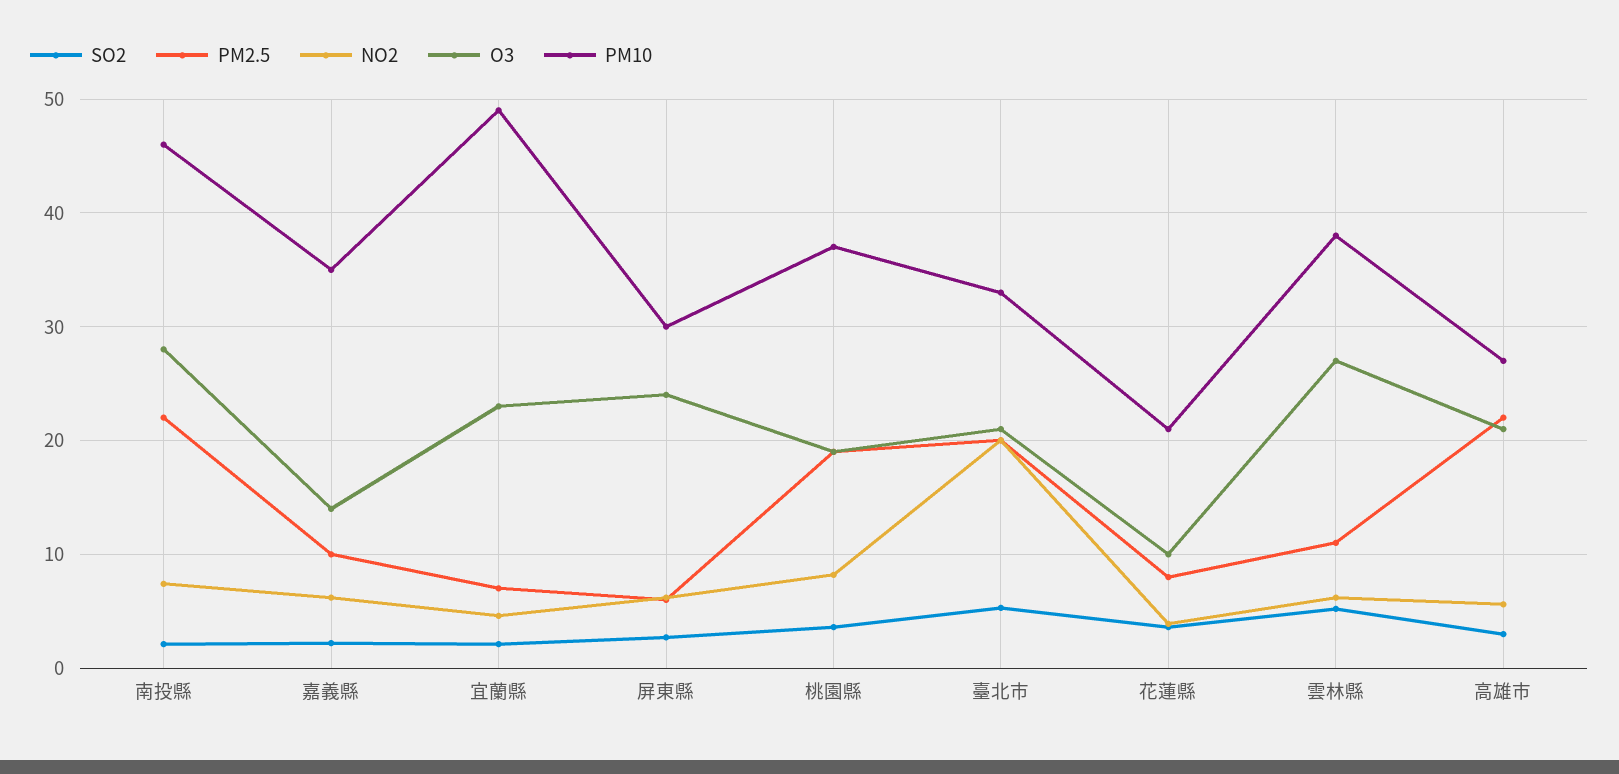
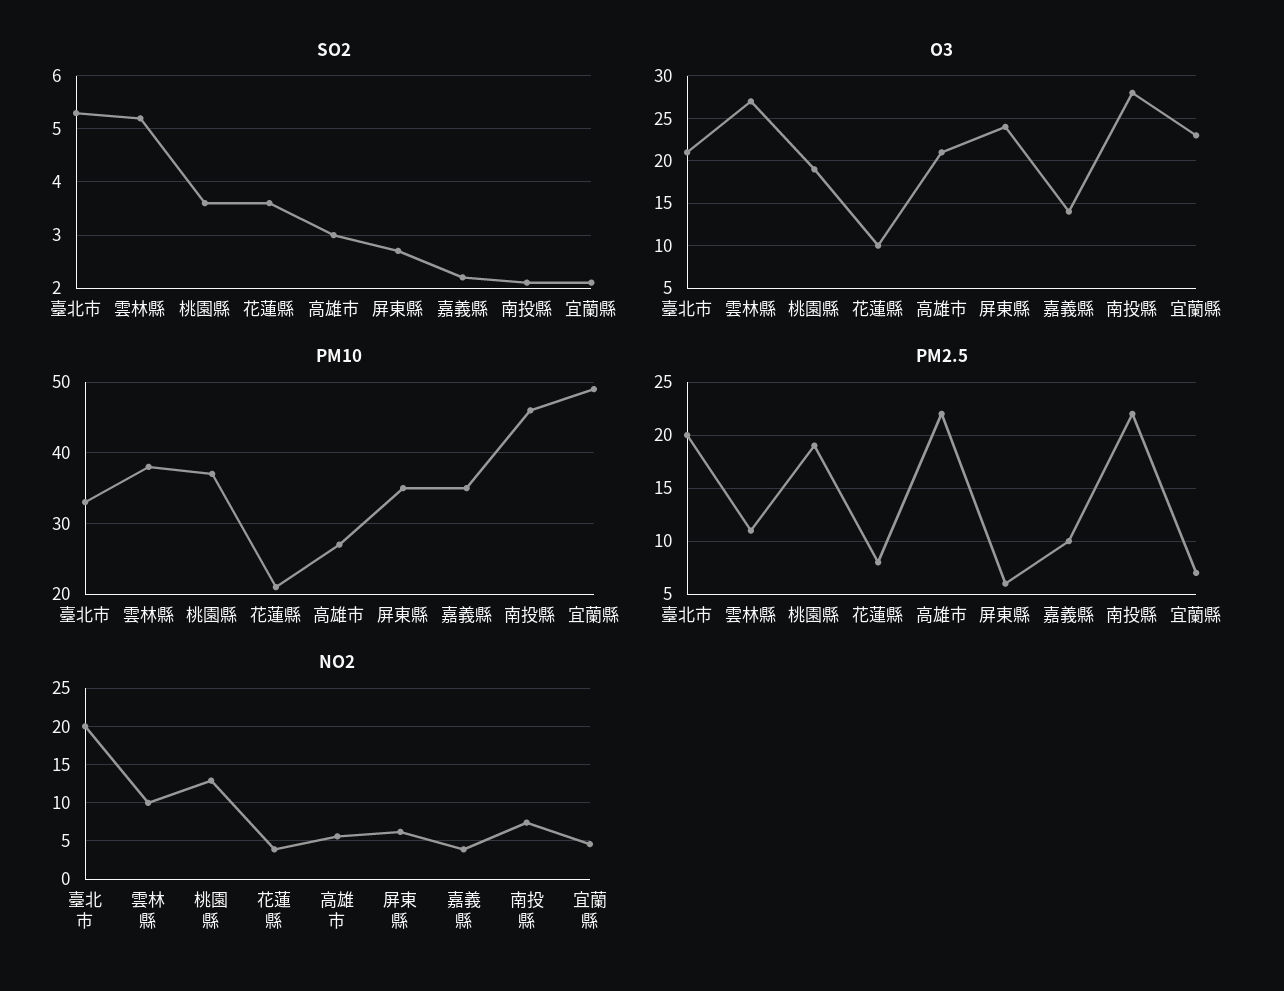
  {
    "SO2": {
      "南投縣": 2,
      "嘉義縣": 2,
      "宜蘭縣": 2,
      "屏東縣": 2.5,
      "桃園縣": 3.5,
      "臺北市": 5.5,
      "花蓮縣": 3.5,
      "雲林縣": 5,
      "高雄市": 3
    },
    "PM2.5": {
      "南投縣": 22,
      "嘉義縣": 10,
      "宜蘭縣": 7,
      "屏東縣": 6,
      "桃園縣": 19,
      "臺北市": 20,
      "花蓮縣": 8,
      "雲林縣": 11,
      "高雄市": 22
    },
    "NO2": {
      "南投縣": 7,
-     "嘉義縣": 6,
+     "嘉義縣": 4,
      "宜蘭縣": 5,
      "屏東縣": 6,
-     "桃園縣": 8,
+     "桃園縣": 13,
      "臺北市": 20,
      "花蓮縣": 4,
-     "雲林縣": 6,
+     "雲林縣": 10,
      "高雄市": 6
    },
    "O3": {
      "南投縣": 28,
      "嘉義縣": 14,
      "宜蘭縣": 23,
      "屏東縣": 24,
      "桃園縣": 19,
      "臺北市": 21,
      "花蓮縣": 10,
      "雲林縣": 27,
      "高雄市": 21
    },
    "PM10": {
      "南投縣": 46,
      "嘉義縣": 35,
      "宜蘭縣": 49,
-     "屏東縣": 30,
+     "屏東縣": 35,
      "桃園縣": 37,
      "臺北市": 33,
      "花蓮縣": 21,
      "雲林縣": 38,
      "高雄市": 27
    }
  }

